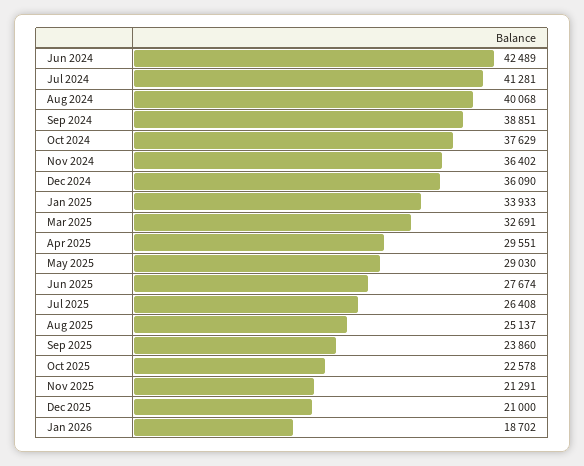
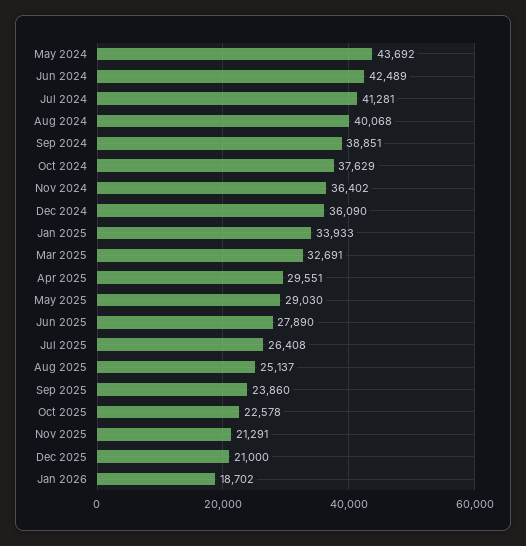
  {
    "Jun 2024": 42489,
    "Jul 2024": 41281,
    "Aug 2024": 40068,
    "Sep 2024": 38851,
    "Oct 2024": 37629,
    "Nov 2024": 36402,
    "Dec 2024": 36090,
    "Jan 2025": 33933,
    "Mar 2025": 32691,
    "Apr 2025": 29551,
    "May 2025": 29030,
-   "Jun 2025": 27674,
+   "Jun 2025": 27890,
    "Jul 2025": 26408,
    "Aug 2025": 25137,
    "Sep 2025": 23860,
    "Oct 2025": 22578,
    "Nov 2025": 21291,
    "Dec 2025": 21000,
-   "Jan 2026": 18702
+   "Jan 2026": 18702,
+   "May 2024": 43692
  }

